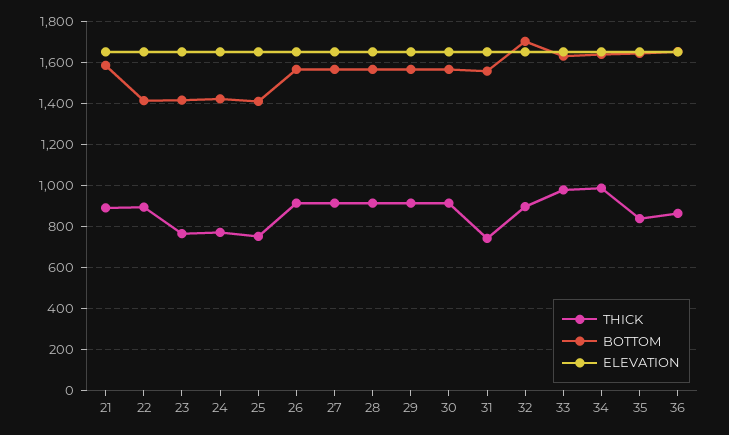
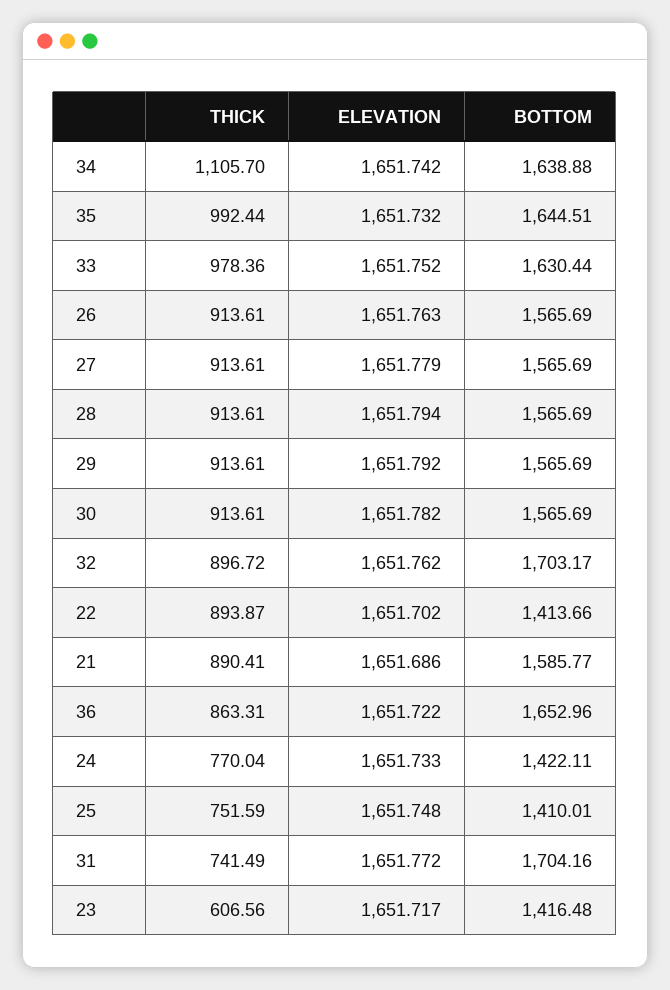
  {
    "THICK": {
      "21": 890.41,
      "22": 893.87,
-     "23": 750,
+     "23": 606.56,
      "24": 770.04,
      "25": 751.59,
      "26": 913.61,
      "27": 913.61,
      "28": 913.61,
      "29": 913.61,
      "30": 913.61,
      "31": 741.49,
      "32": 896.72,
      "33": 978.36,
-     "34": 1000,
+     "34": 1105.7,
-     "35": 850,
+     "35": 992.44,
      "36": 863.31
    },
    "BOTTOM": {
      "21": 1585.77,
      "22": 1413.66,
      "23": 1416.48,
      "24": 1422.11,
      "25": 1410.01,
      "26": 1565.69,
      "27": 1565.69,
      "28": 1565.69,
      "29": 1565.69,
      "30": 1565.69,
-     "31": 1550,
+     "31": 1704.16,
      "32": 1703.17,
      "33": 1630.44,
      "34": 1638.88,
      "35": 1644.51,
      "36": 1652.96
    },
    "ELEVATION": {
      "21": 1651.686,
      "22": 1651.702,
      "23": 1651.717,
      "24": 1651.733,
      "25": 1651.748,
      "26": 1651.763,
      "27": 1651.779,
      "28": 1651.794,
      "29": 1651.792,
      "30": 1651.782,
      "31": 1651.772,
      "32": 1651.762,
      "33": 1651.752,
      "34": 1651.742,
      "35": 1651.732,
      "36": 1651.722
    }
  }

